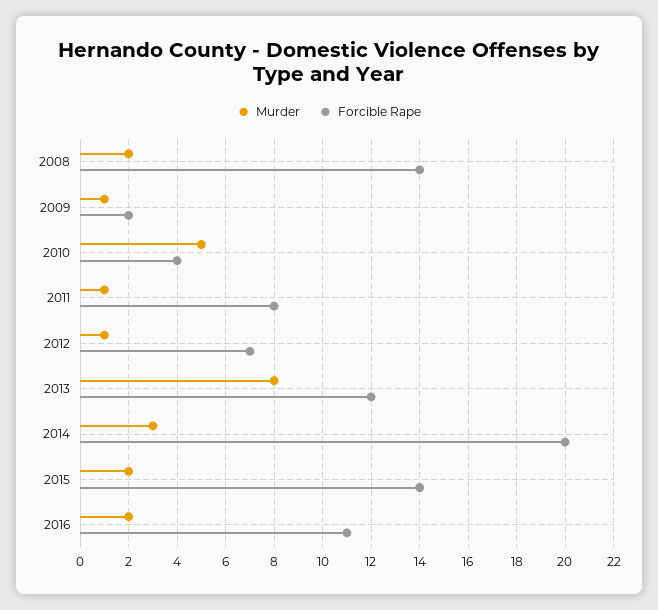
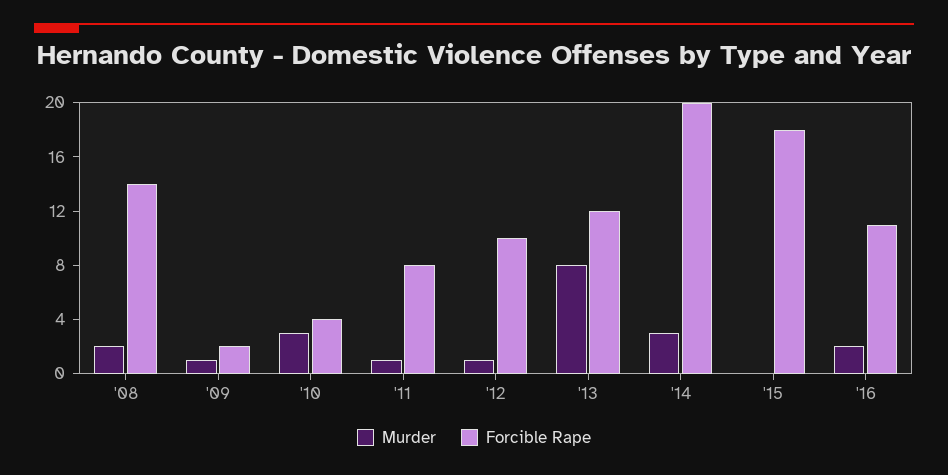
  {
    "Murder": {
      "2008": 2,
      "2009": 1,
-     "2010": 5,
+     "2010": 3,
      "2011": 1,
      "2012": 1,
      "2013": 8,
      "2014": 3,
-     "2015": 2,
+     "2015": 0,
      "2016": 2
    },
    "Forcible Rape": {
      "2008": 14,
      "2009": 2,
      "2010": 4,
      "2011": 8,
-     "2012": 7,
+     "2012": 10,
      "2013": 12,
      "2014": 20,
-     "2015": 14,
+     "2015": 18,
      "2016": 11
    }
  }

